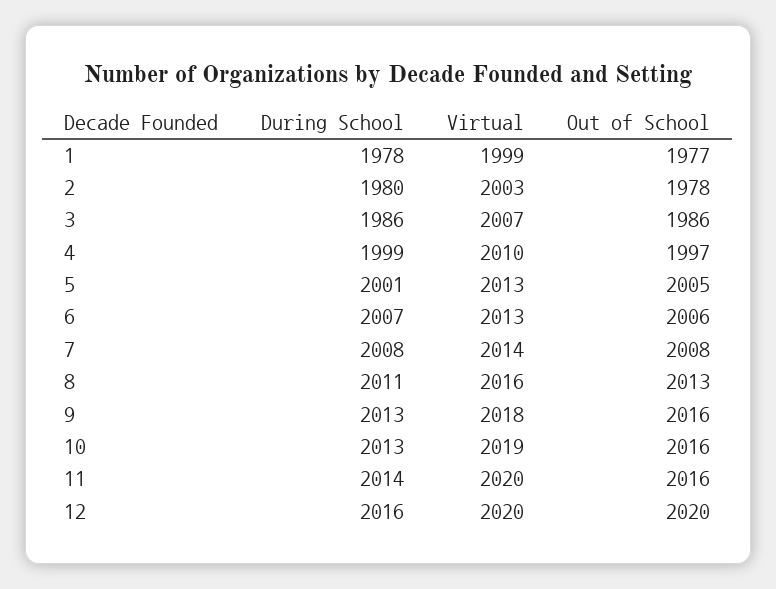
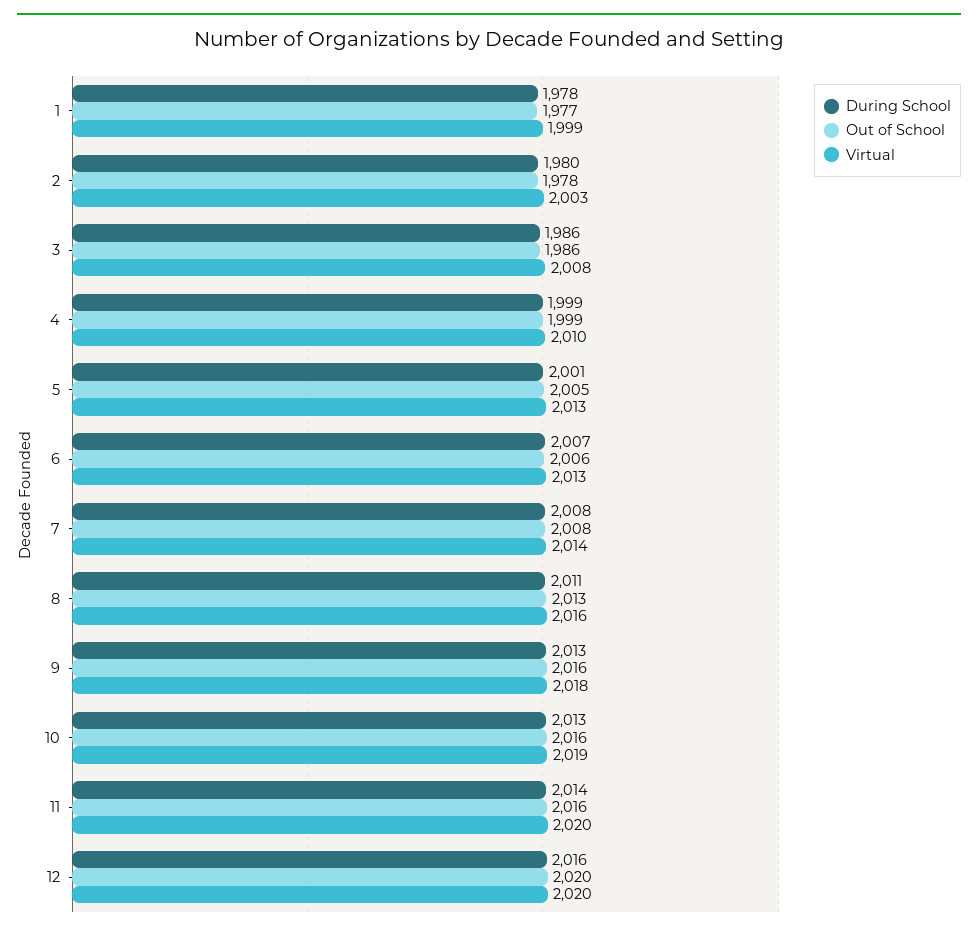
  {
    "During School": {
      "1": 1978,
      "2": 1980,
      "3": 1986,
      "4": 1999,
      "5": 2001,
      "6": 2007,
      "7": 2008,
      "8": 2011,
      "9": 2013,
      "10": 2013,
      "11": 2014,
      "12": 2016
    },
    "Virtual": {
      "1": 1999,
      "2": 2003,
-     "3": 2007,
+     "3": 2008,
      "4": 2010,
      "5": 2013,
      "6": 2013,
      "7": 2014,
      "8": 2016,
      "9": 2018,
      "10": 2019,
      "11": 2020,
      "12": 2020
    },
    "Out of School": {
      "1": 1977,
      "2": 1978,
      "3": 1986,
-     "4": 1997,
+     "4": 1999,
      "5": 2005,
      "6": 2006,
      "7": 2008,
      "8": 2013,
      "9": 2016,
      "10": 2016,
      "11": 2016,
      "12": 2020
    }
  }

